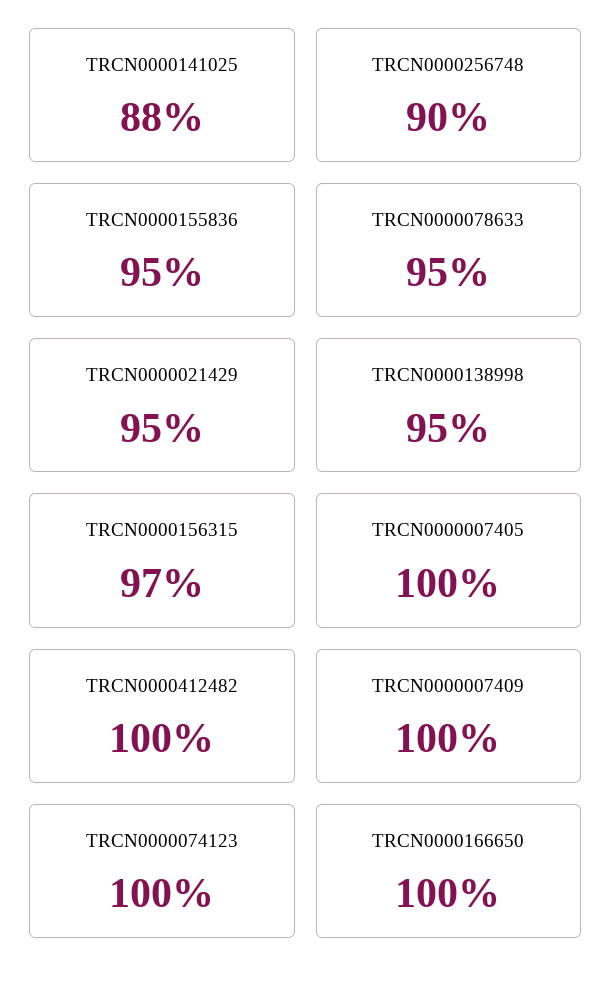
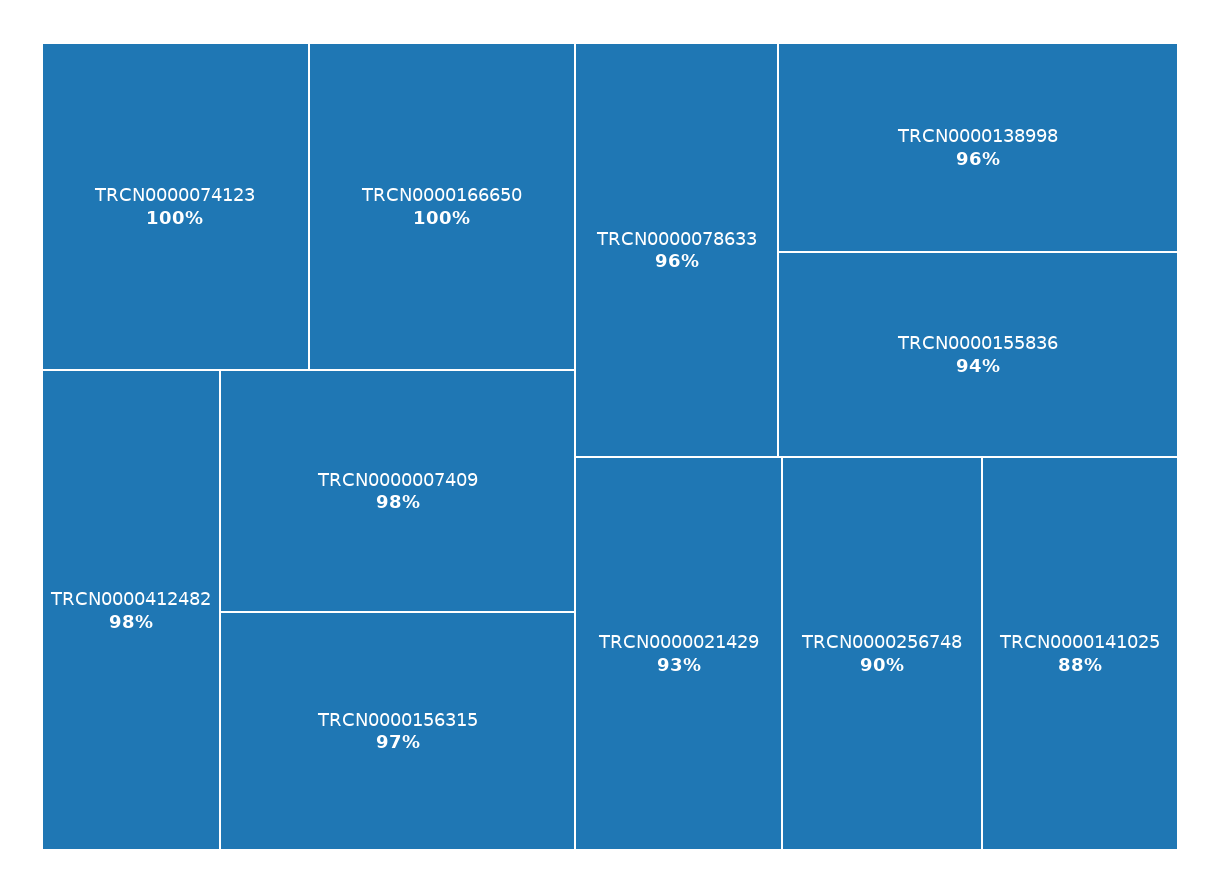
  {
    "TRCN0000141025": 88,
    "TRCN0000256748": 90,
-   "TRCN0000155836": 95,
+   "TRCN0000155836": 94,
-   "TRCN0000078633": 95,
+   "TRCN0000078633": 96,
-   "TRCN0000021429": 95,
+   "TRCN0000021429": 93,
-   "TRCN0000138998": 95,
+   "TRCN0000138998": 96,
    "TRCN0000156315": 97,
-   "TRCN0000007405": 100,
-   "TRCN0000412482": 100,
+   "TRCN0000412482": 98,
-   "TRCN0000007409": 100,
+   "TRCN0000007409": 98,
    "TRCN0000074123": 100,
    "TRCN0000166650": 100
  }

